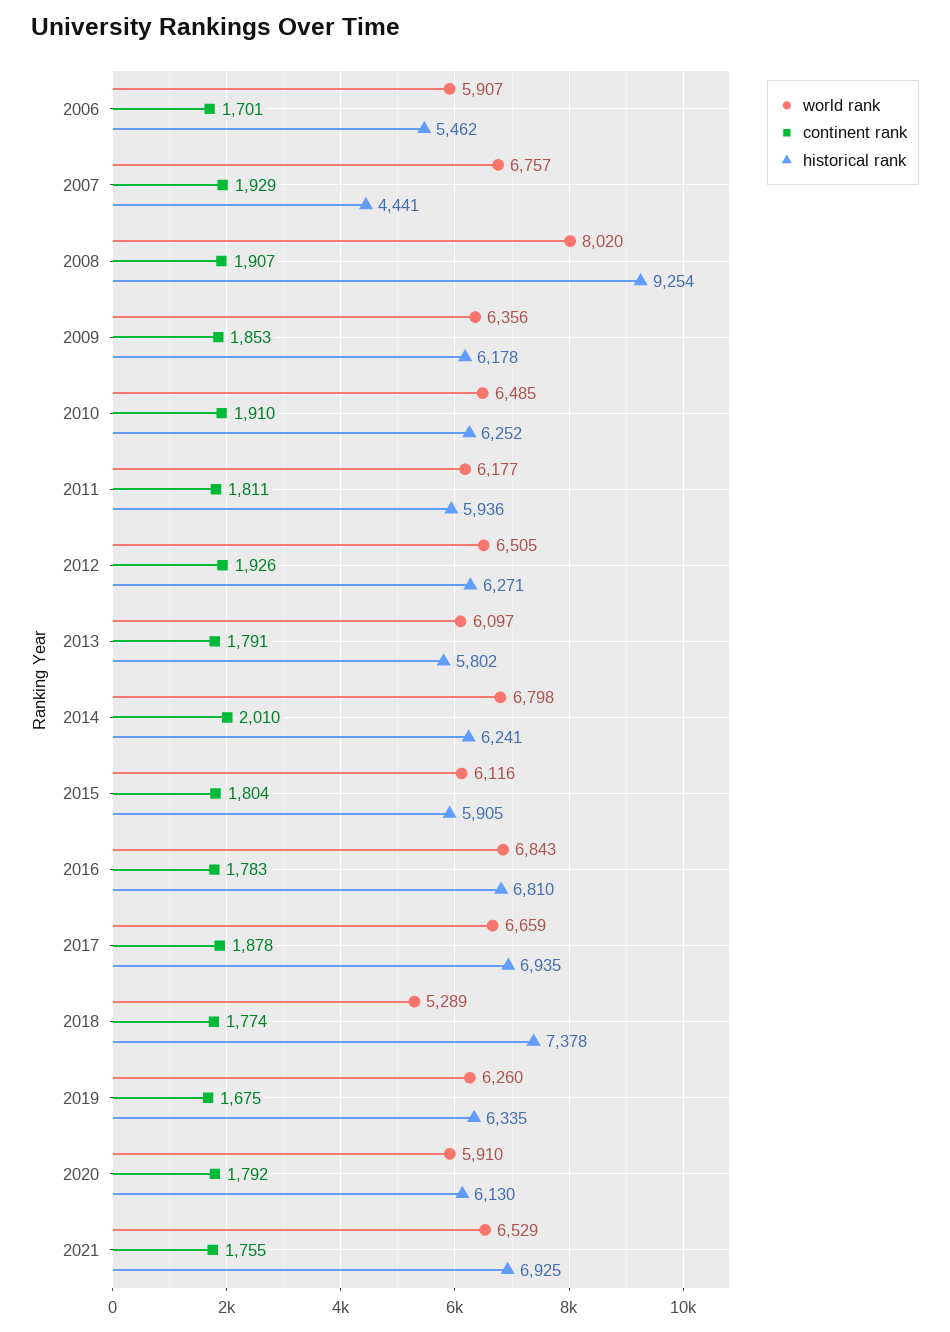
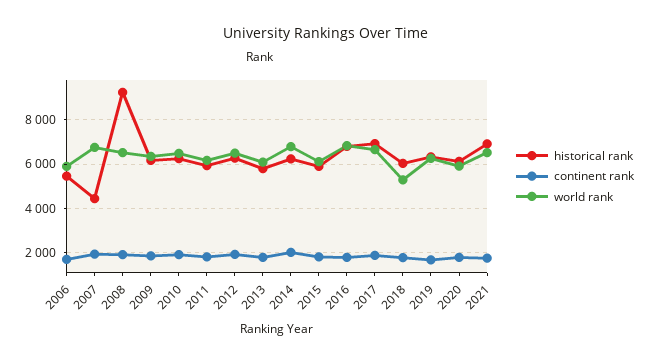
  {
    "world rank": {
      "2006": 5907,
      "2007": 6757,
-     "2008": 8020,
+     "2008": 6500,
      "2009": 6356,
      "2010": 6485,
      "2011": 6177,
      "2012": 6505,
      "2013": 6097,
      "2014": 6798,
      "2015": 6116,
      "2016": 6843,
      "2017": 6659,
      "2018": 5289,
      "2019": 6260,
      "2020": 5910,
      "2021": 6529
    },
    "continent rank": {
      "2006": 1701,
      "2007": 1929,
      "2008": 1907,
      "2009": 1853,
      "2010": 1910,
      "2011": 1811,
      "2012": 1926,
      "2013": 1791,
      "2014": 2010,
      "2015": 1804,
      "2016": 1783,
      "2017": 1878,
      "2018": 1774,
      "2019": 1675,
      "2020": 1792,
      "2021": 1755
    },
    "historical rank": {
      "2006": 5462,
      "2007": 4441,
      "2008": 9254,
      "2009": 6178,
      "2010": 6252,
      "2011": 5936,
      "2012": 6271,
      "2013": 5802,
      "2014": 6241,
      "2015": 5905,
      "2016": 6810,
      "2017": 6935,
-     "2018": 7378,
+     "2018": 6000,
      "2019": 6335,
      "2020": 6130,
      "2021": 6925
    }
  }

